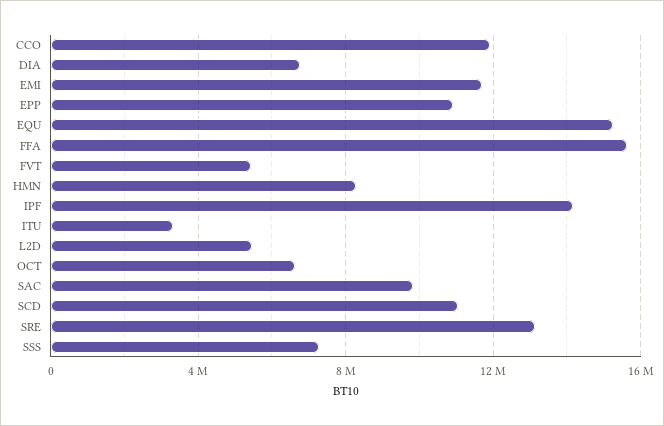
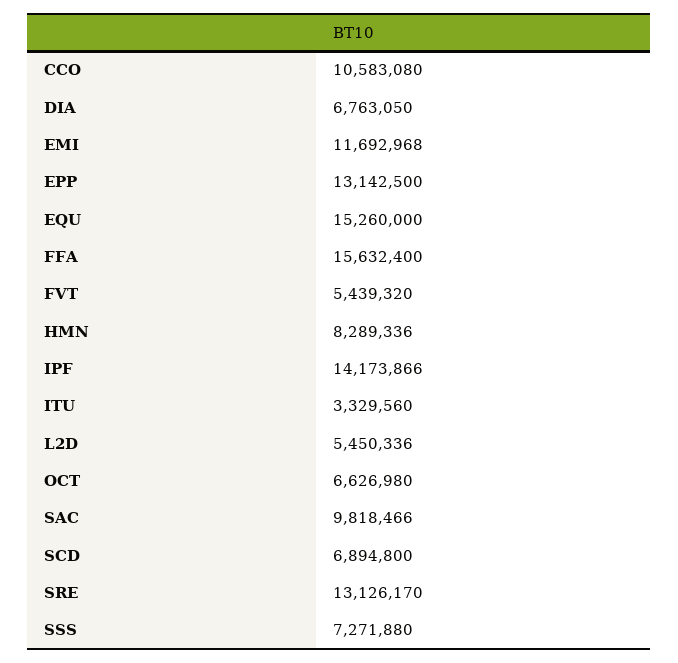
  {
-   "CCO": 12000000,
+   "CCO": 10583080,
    "DIA": 6763050,
    "EMI": 11692968,
-   "EPP": 11000000,
+   "EPP": 13142500,
    "EQU": 15260000,
    "FFA": 15632400,
    "FVT": 5439320,
    "HMN": 8289336,
    "IPF": 14173866,
    "ITU": 3329560,
    "L2D": 5450336,
    "OCT": 6626980,
    "SAC": 9818466,
-   "SCD": 11000000,
+   "SCD": 6894800,
    "SRE": 13126170,
    "SSS": 7271880
  }

